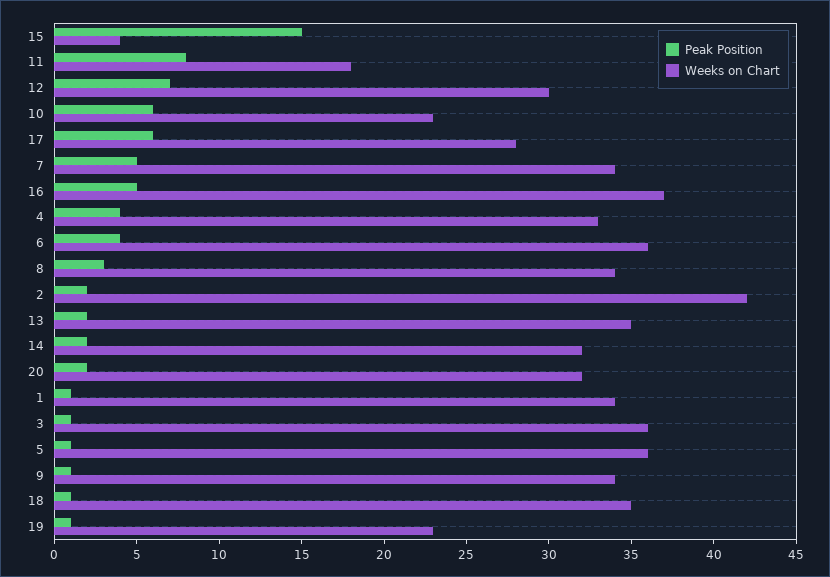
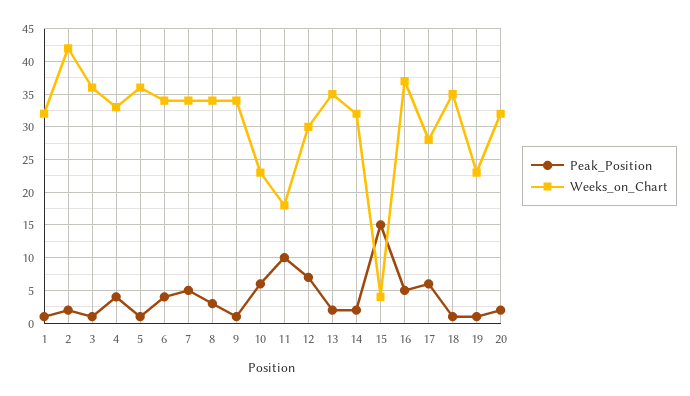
  {
    "Peak Position": {
      "15": 15,
-     "11": 8,
+     "11": 10,
      "12": 7,
      "10": 6,
      "17": 6,
      "7": 5,
      "16": 5,
      "4": 4,
      "6": 4,
      "8": 3,
      "2": 2,
      "13": 2,
      "14": 2,
      "20": 2,
      "1": 1,
      "3": 1,
      "5": 1,
      "9": 1,
      "18": 1,
      "19": 1
    },
    "Weeks on Chart": {
      "15": 4,
      "11": 18,
      "12": 30,
      "10": 23,
      "17": 28,
      "7": 34,
      "16": 37,
      "4": 33,
-     "6": 36,
+     "6": 34,
      "8": 34,
      "2": 42,
      "13": 35,
      "14": 32,
      "20": 32,
-     "1": 34,
+     "1": 32,
      "3": 36,
      "5": 36,
      "9": 34,
      "18": 35,
      "19": 23
    }
  }

